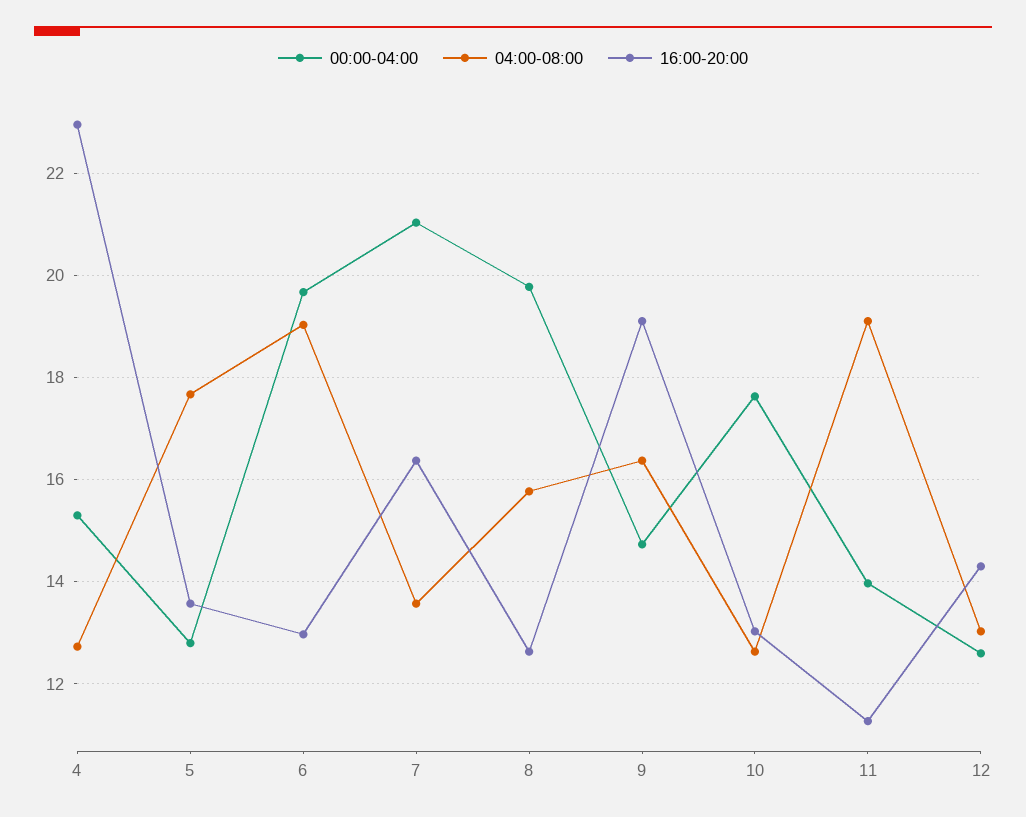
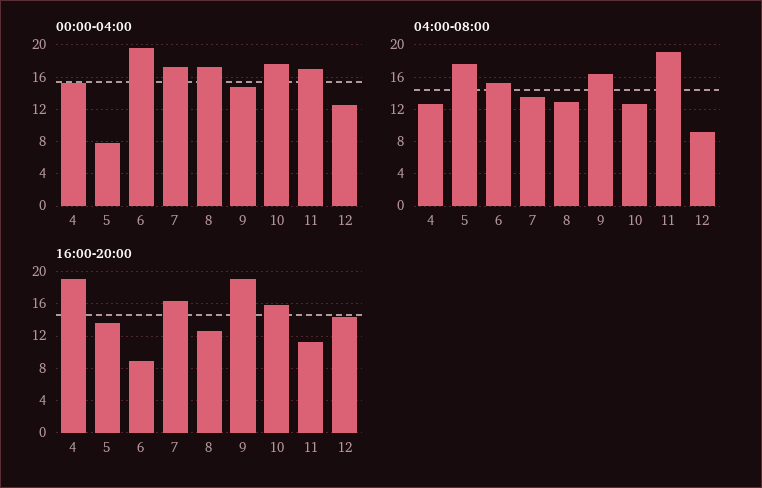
  {
    "00:00-04:00": {
      "4": 15.4,
-     "5": 12.8,
+     "5": 8,
      "6": 19.6,
-     "7": 21,
+     "7": 17,
-     "8": 19.8,
+     "8": 17,
      "9": 14.8,
      "10": 17.6,
-     "11": 14,
+     "11": 17,
      "12": 12.6
    },
    "04:00-08:00": {
      "4": 12.8,
      "5": 17.6,
-     "6": 19,
+     "6": 15,
      "7": 13.6,
-     "8": 15.8,
+     "8": 13,
      "9": 16.4,
      "10": 12.6,
      "11": 19.2,
-     "12": 13
+     "12": 9
    },
    "16:00-20:00": {
-     "4": 23,
+     "4": 19,
      "5": 13.6,
-     "6": 13,
+     "6": 9,
      "7": 16.4,
      "8": 12.6,
      "9": 19.2,
-     "10": 13,
+     "10": 16,
      "11": 11.2,
      "12": 14.4
    }
  }

